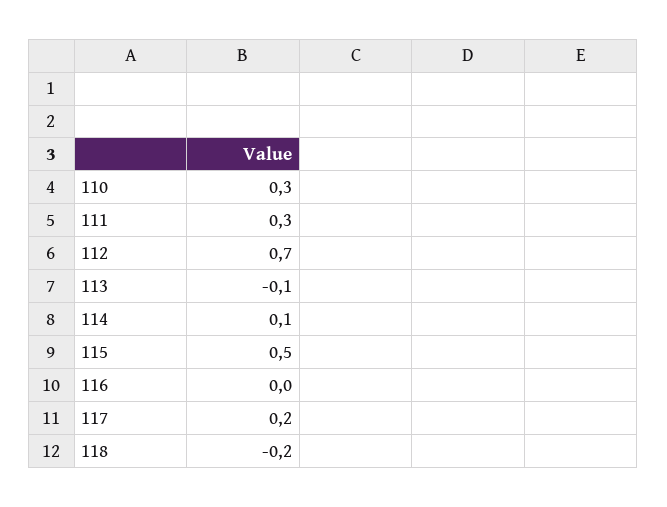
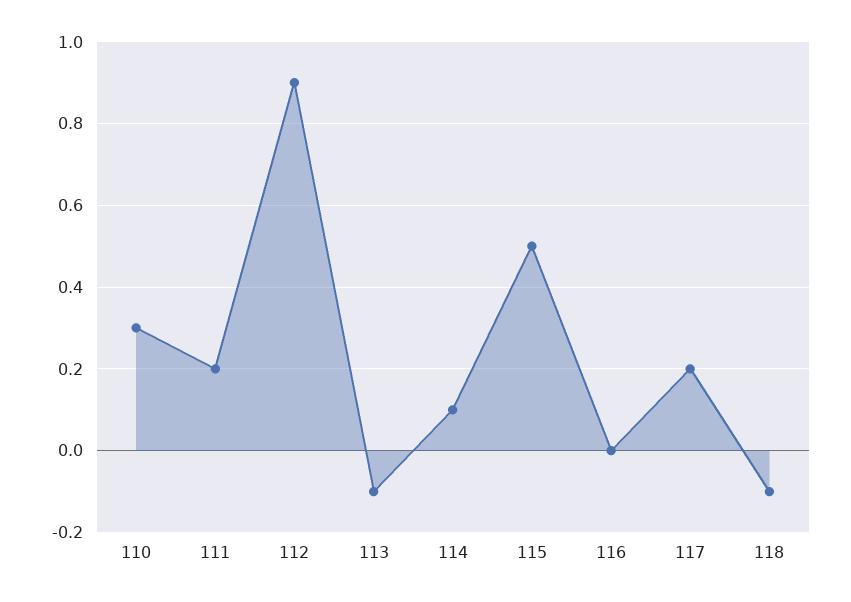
  {
    "110": 0.3,
-   "111": 0.3,
+   "111": 0.2,
-   "112": 0.7,
+   "112": 0.9,
    "113": -0.1,
    "114": 0.1,
    "115": 0.5,
    "116": 0,
    "117": 0.2,
-   "118": -0.2
+   "118": -0.1
  }

